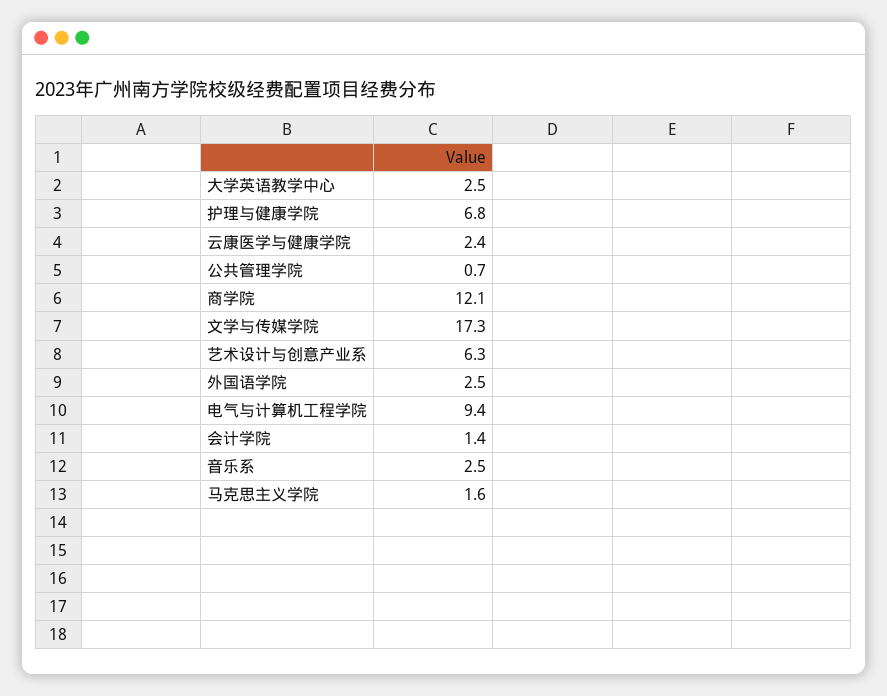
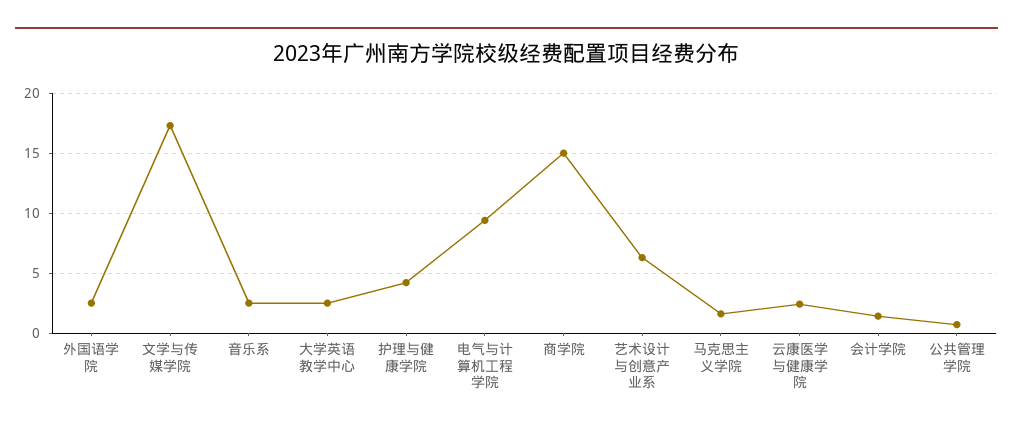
  {
    "大学英语教学中心": 2.5,
-   "护理与健康学院": 6.8,
+   "护理与健康学院": 4,
    "云康医学与健康学院": 2.4,
    "公共管理学院": 0.7,
-   "商学院": 12.1,
+   "商学院": 15,
    "文学与传媒学院": 17.3,
    "艺术设计与创意产业系": 6.3,
    "外国语学院": 2.5,
    "电气与计算机工程学院": 9.4,
    "会计学院": 1.4,
    "音乐系": 2.5,
    "马克思主义学院": 1.6
  }

